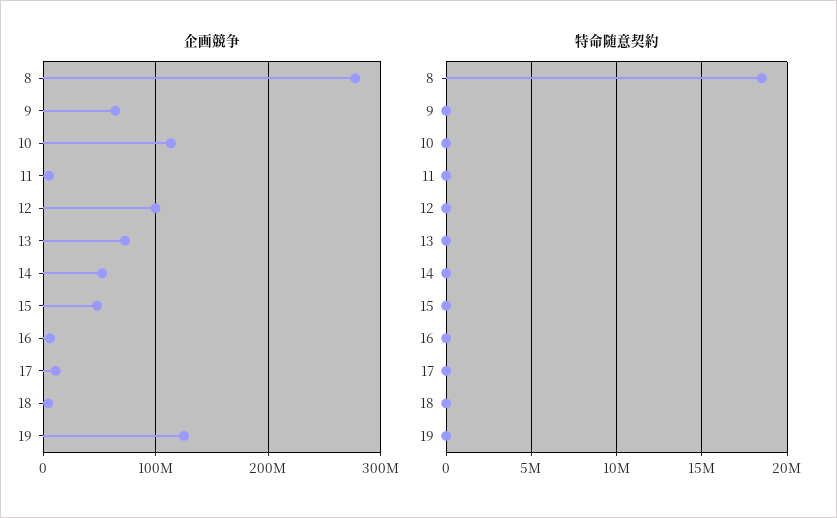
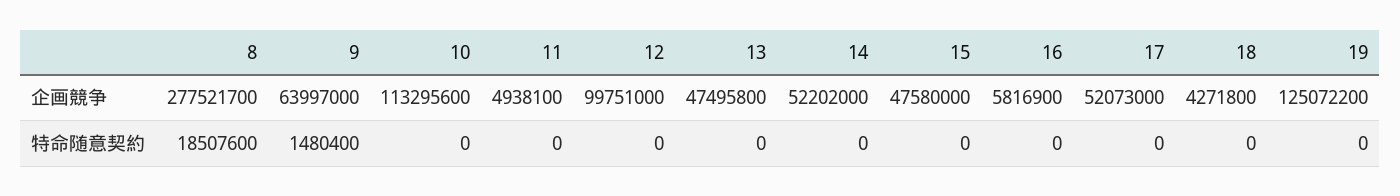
  {
    "企画競争": {
      "8": 277521700,
      "9": 63997000,
      "10": 113295600,
      "11": 4938100,
      "12": 99751000,
-     "13": 70000000,
+     "13": 47495800,
      "14": 52202000,
      "15": 47580000,
      "16": 5816900,
-     "17": 10000000,
+     "17": 52073000,
      "18": 4271800,
      "19": 125072200
    },
    "特命随意契約": {
      "8": 18507600,
-     "9": 0,
+     "9": 1480400,
      "10": 0,
      "11": 0,
      "12": 0,
      "13": 0,
      "14": 0,
      "15": 0,
      "16": 0,
      "17": 0,
      "18": 0,
      "19": 0
    }
  }

